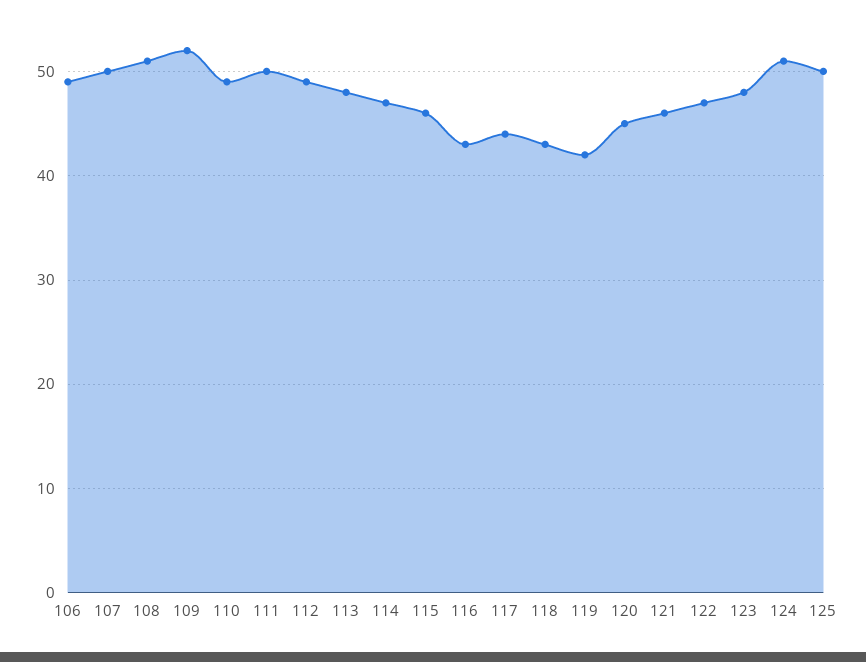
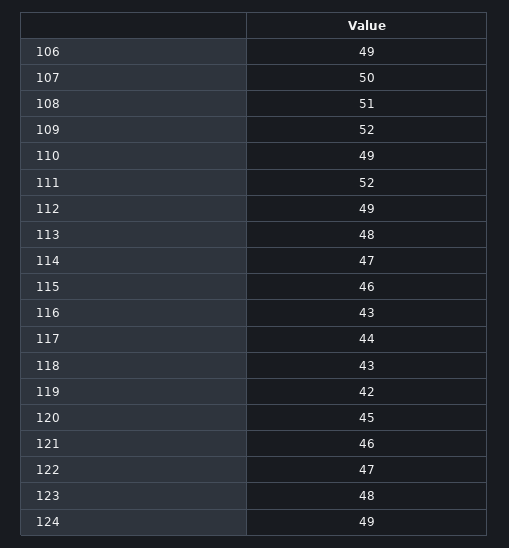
  {
    "106": 49,
    "107": 50,
    "108": 51,
    "109": 52,
    "110": 49,
-   "111": 50,
+   "111": 52,
    "112": 49,
    "113": 48,
    "114": 47,
    "115": 46,
    "116": 43,
    "117": 44,
    "118": 43,
    "119": 42,
    "120": 45,
    "121": 46,
    "122": 47,
    "123": 48,
-   "124": 51,
+   "124": 49
-   "125": 50
  }

